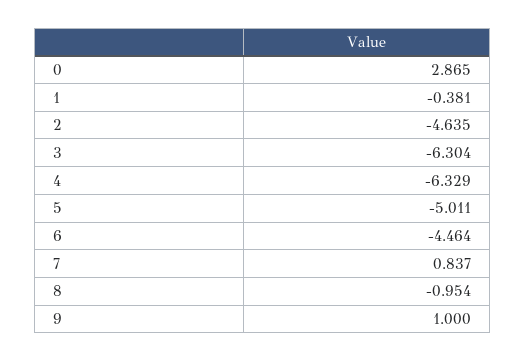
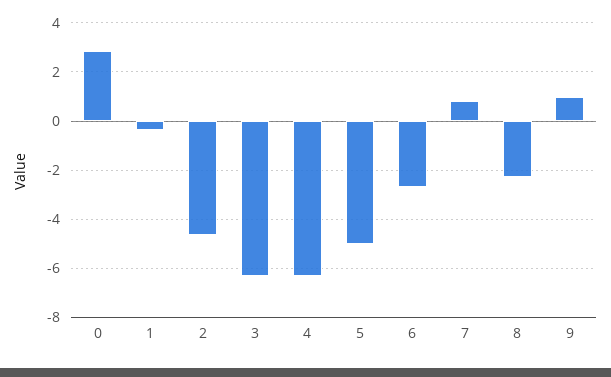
  {
    "0": 2.865,
    "1": -0.381,
    "2": -4.635,
    "3": -6.304,
    "4": -6.329,
    "5": -5.011,
-   "6": -4.464,
+   "6": -2.75,
    "7": 0.837,
-   "8": -0.954,
+   "8": -2.25,
    "9": 1
  }

